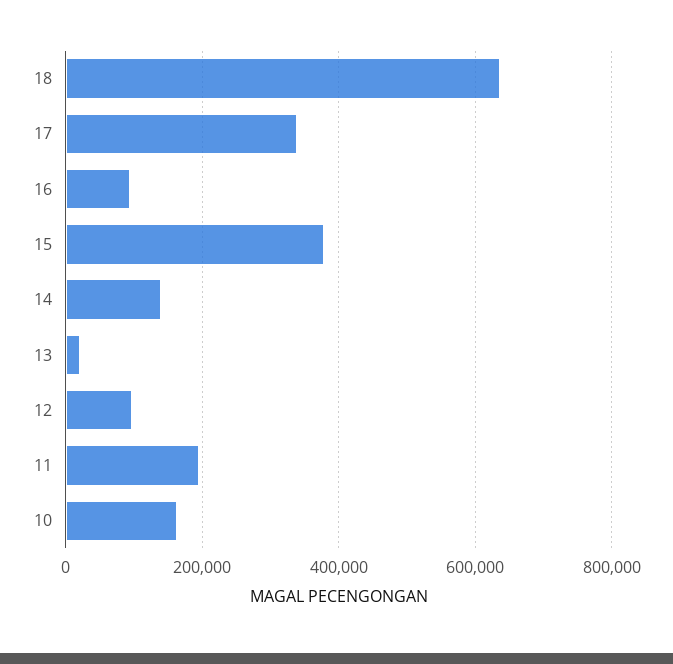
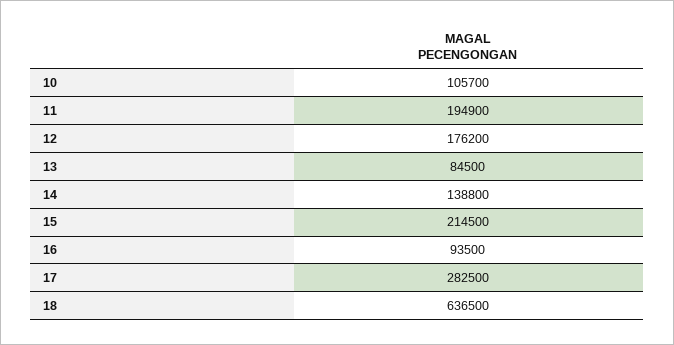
  {
    "18": 636500,
-   "17": 340000,
+   "17": 282500,
    "16": 93500,
-   "15": 380000,
+   "15": 214500,
    "14": 138800,
-   "13": 20000,
+   "13": 84500,
-   "12": 100000,
+   "12": 176200,
    "11": 194900,
-   "10": 160000
+   "10": 105700
  }

